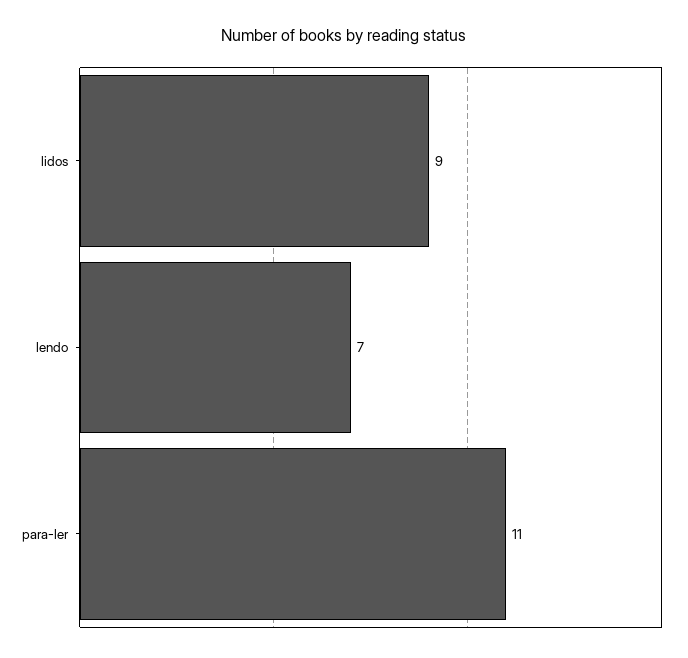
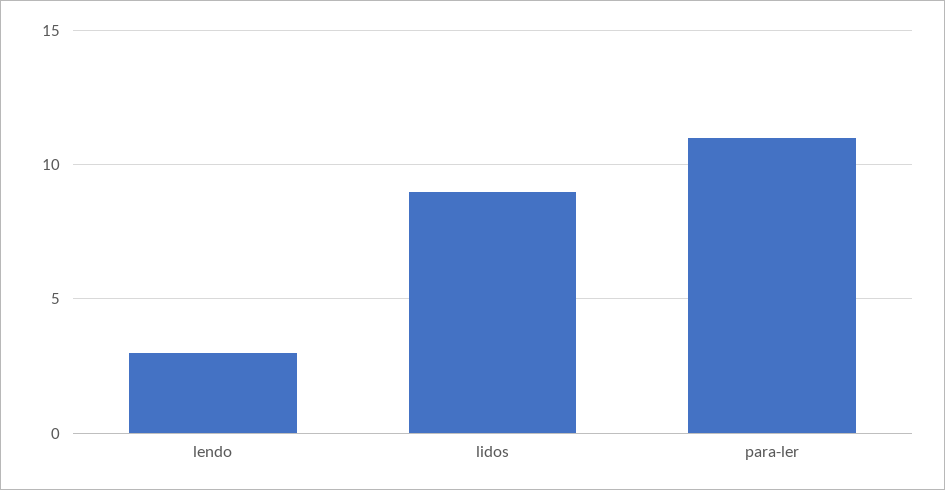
  {
    "lidos": 9,
-   "lendo": 7,
+   "lendo": 3,
    "para-ler": 11
  }

